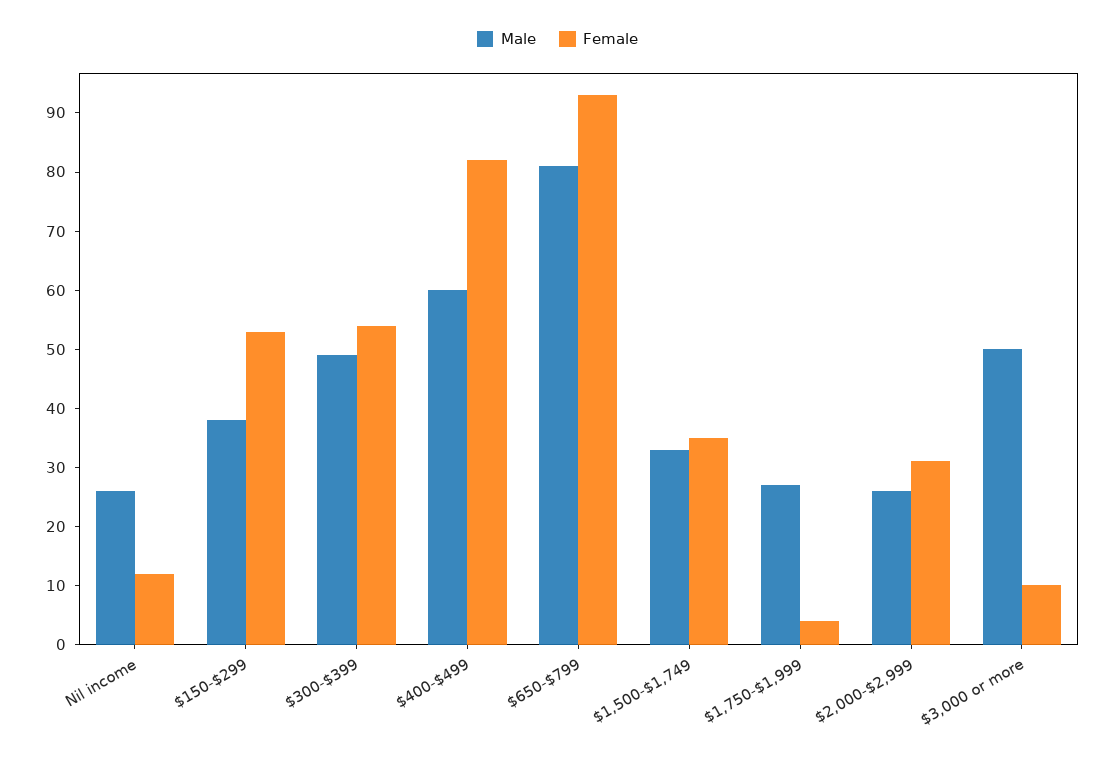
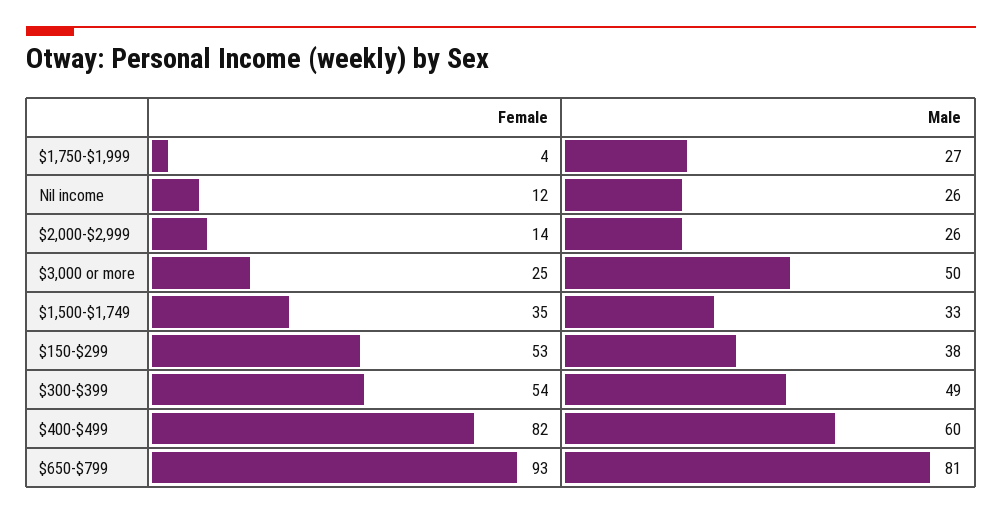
  {
    "Male": {
      "Nil income": 26,
      "$150-$299": 38,
      "$300-$399": 49,
      "$400-$499": 60,
      "$650-$799": 81,
      "$1,500-$1,749": 33,
      "$1,750-$1,999": 27,
      "$2,000-$2,999": 26,
      "$3,000 or more": 50
    },
    "Female": {
      "Nil income": 12,
      "$150-$299": 53,
      "$300-$399": 54,
      "$400-$499": 82,
      "$650-$799": 93,
      "$1,500-$1,749": 35,
      "$1,750-$1,999": 4,
-     "$2,000-$2,999": 30,
+     "$2,000-$2,999": 14,
-     "$3,000 or more": 10
+     "$3,000 or more": 25
    }
  }

